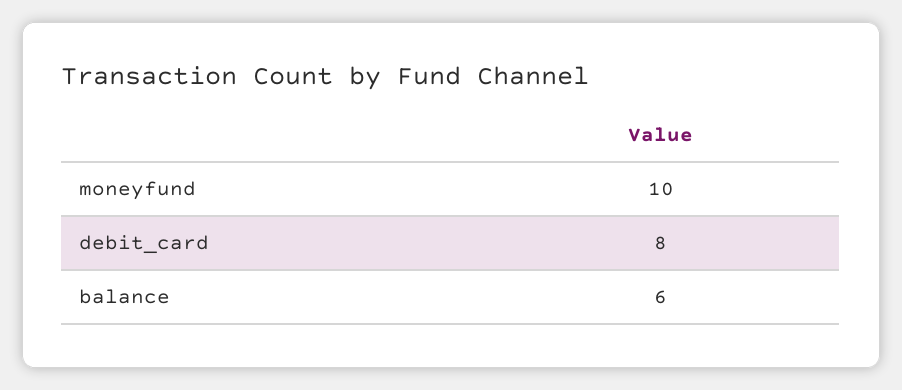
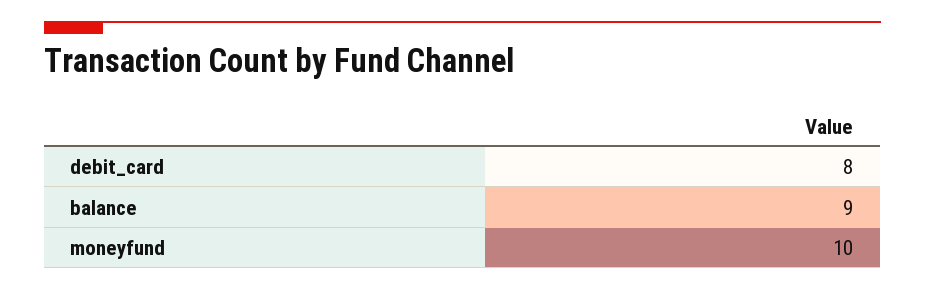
  {
    "moneyfund": 10,
    "debit_card": 8,
-   "balance": 6
+   "balance": 9
  }

